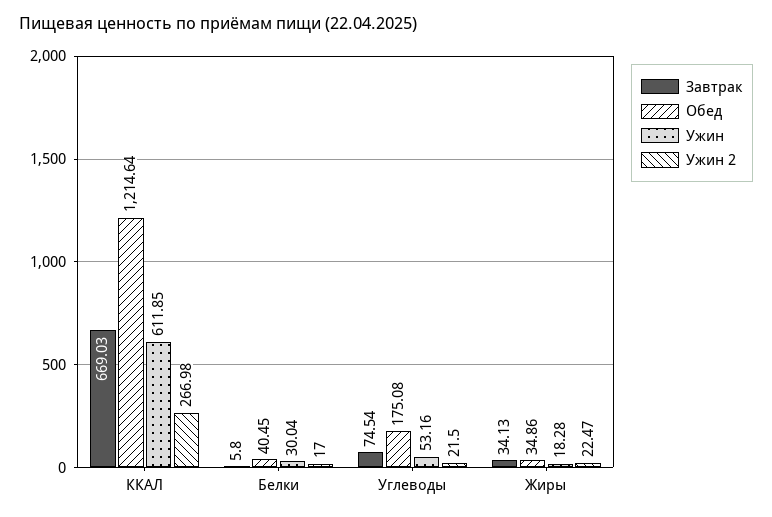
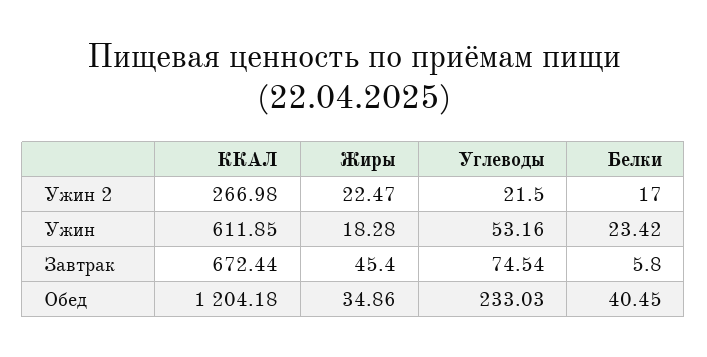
  {
    "Завтрак": {
-     "ККАЛ": 669.03,
+     "ККАЛ": 672.44,
      "Белки": 5.8,
      "Углеводы": 74.54,
-     "Жиры": 34.13
+     "Жиры": 45.4
    },
    "Обед": {
-     "ККАЛ": 1214.64,
+     "ККАЛ": 1204.18,
      "Белки": 40.45,
-     "Углеводы": 175.08,
+     "Углеводы": 233.03,
      "Жиры": 34.86
    },
    "Ужин": {
      "ККАЛ": 611.85,
-     "Белки": 30.04,
+     "Белки": 23.42,
      "Углеводы": 53.16,
      "Жиры": 18.28
    },
    "Ужин 2": {
      "ККАЛ": 266.98,
      "Белки": 17,
      "Углеводы": 21.5,
      "Жиры": 22.47
    }
  }

